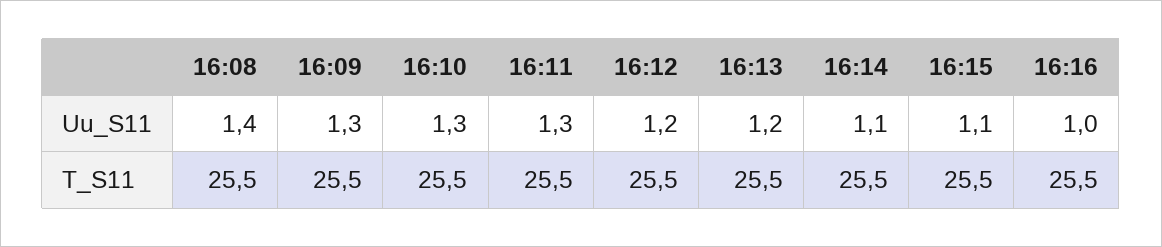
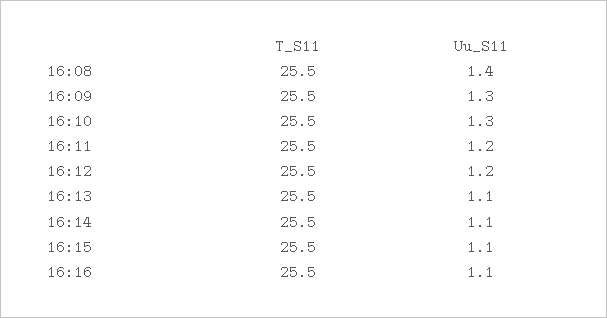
  {
    "16:08": {
      "Uu_S11": 1.4,
      "T_S11": 25.5
    },
    "16:09": {
      "Uu_S11": 1.3,
      "T_S11": 25.5
    },
    "16:10": {
      "Uu_S11": 1.3,
      "T_S11": 25.5
    },
    "16:11": {
-     "Uu_S11": 1.3,
+     "Uu_S11": 1.2,
      "T_S11": 25.5
    },
    "16:12": {
      "Uu_S11": 1.2,
      "T_S11": 25.5
    },
    "16:13": {
-     "Uu_S11": 1.2,
+     "Uu_S11": 1.1,
      "T_S11": 25.5
    },
    "16:14": {
      "Uu_S11": 1.1,
      "T_S11": 25.5
    },
    "16:15": {
      "Uu_S11": 1.1,
      "T_S11": 25.5
    },
    "16:16": {
-     "Uu_S11": 1,
+     "Uu_S11": 1.1,
      "T_S11": 25.5
    }
  }

